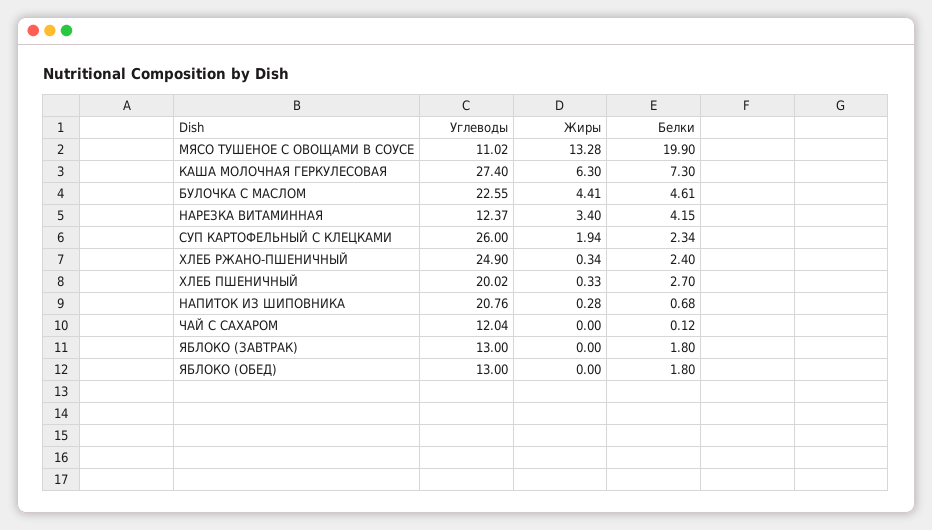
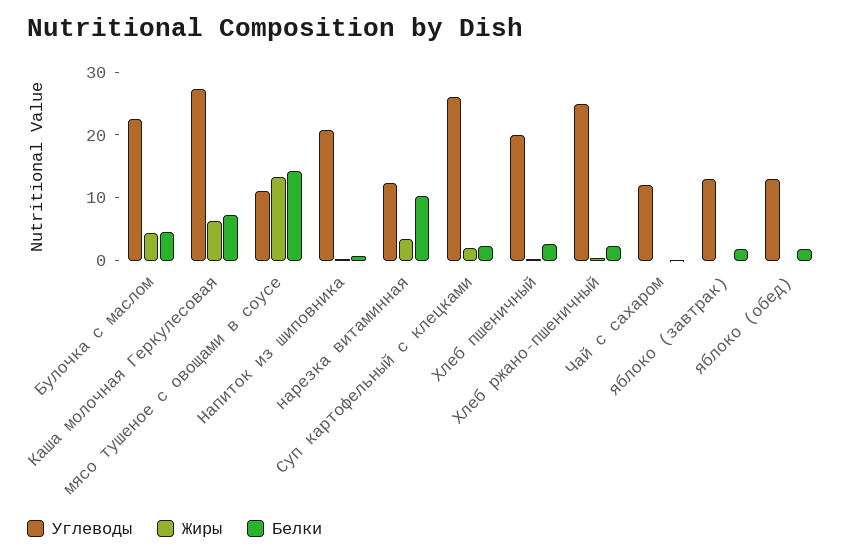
  {
    "Углеводы": {
      "МЯСО ТУШЕНОЕ С ОВОЩАМИ В СОУСЕ": 11.02,
      "КАША МОЛОЧНАЯ ГЕРКУЛЕСОВАЯ": 27.4,
      "БУЛОЧКА С МАСЛОМ": 22.55,
      "НАРЕЗКА ВИТАМИННАЯ": 12.37,
      "СУП КАРТОФЕЛЬНЫЙ С КЛЕЦКАМИ": 26,
      "ХЛЕБ РЖАНО-ПШЕНИЧНЫЙ": 24.9,
      "ХЛЕБ ПШЕНИЧНЫЙ": 20.02,
      "НАПИТОК ИЗ ШИПОВНИКА": 20.76,
      "ЧАЙ С САХАРОМ": 12.04,
      "ЯБЛОКО (ЗАВТРАК)": 13,
      "ЯБЛОКО (ОБЕД)": 13
    },
    "Жиры": {
      "МЯСО ТУШЕНОЕ С ОВОЩАМИ В СОУСЕ": 13.28,
      "КАША МОЛОЧНАЯ ГЕРКУЛЕСОВАЯ": 6.3,
      "БУЛОЧКА С МАСЛОМ": 4.41,
      "НАРЕЗКА ВИТАМИННАЯ": 3.4,
      "СУП КАРТОФЕЛЬНЫЙ С КЛЕЦКАМИ": 1.94,
      "ХЛЕБ РЖАНО-ПШЕНИЧНЫЙ": 0.34,
      "ХЛЕБ ПШЕНИЧНЫЙ": 0.33,
      "НАПИТОК ИЗ ШИПОВНИКА": 0.28,
      "ЧАЙ С САХАРОМ": 0,
      "ЯБЛОКО (ЗАВТРАК)": 0,
      "ЯБЛОКО (ОБЕД)": 0
    },
    "Белки": {
-     "МЯСО ТУШЕНОЕ С ОВОЩАМИ В СОУСЕ": 19.9,
+     "МЯСО ТУШЕНОЕ С ОВОЩАМИ В СОУСЕ": 14,
      "КАША МОЛОЧНАЯ ГЕРКУЛЕСОВАЯ": 7.3,
      "БУЛОЧКА С МАСЛОМ": 4.61,
-     "НАРЕЗКА ВИТАМИННАЯ": 4.15,
+     "НАРЕЗКА ВИТАМИННАЯ": 10,
      "СУП КАРТОФЕЛЬНЫЙ С КЛЕЦКАМИ": 2.34,
      "ХЛЕБ РЖАНО-ПШЕНИЧНЫЙ": 2.4,
      "ХЛЕБ ПШЕНИЧНЫЙ": 2.7,
      "НАПИТОК ИЗ ШИПОВНИКА": 0.68,
      "ЧАЙ С САХАРОМ": 0.12,
      "ЯБЛОКО (ЗАВТРАК)": 1.8,
      "ЯБЛОКО (ОБЕД)": 1.8
    }
  }

